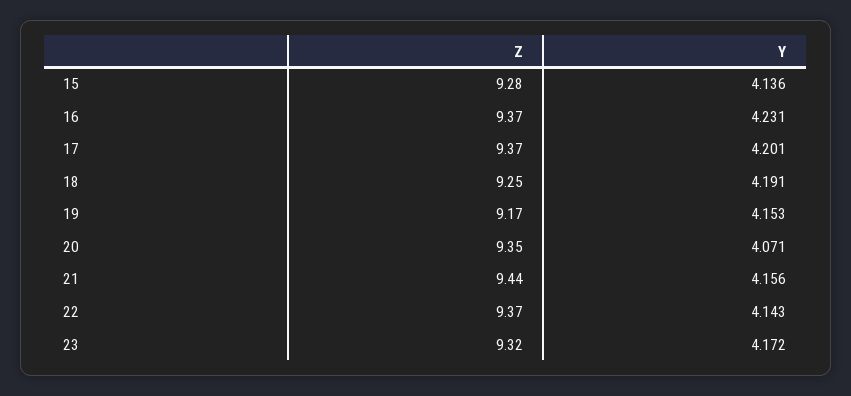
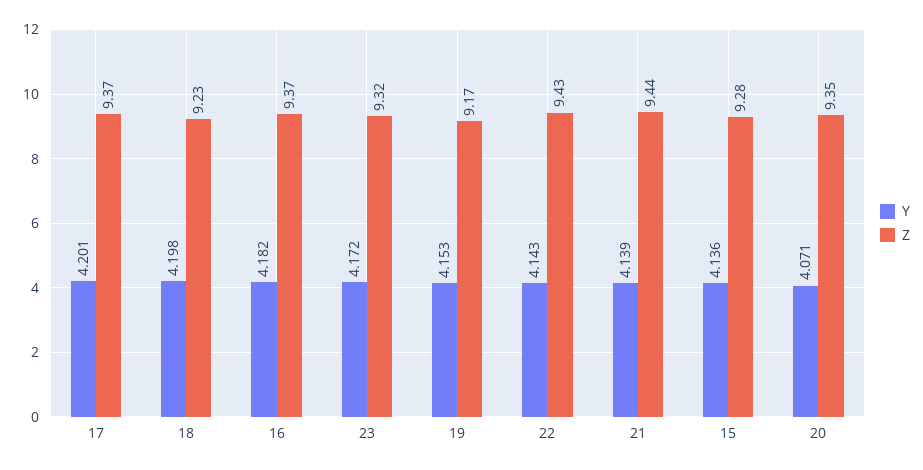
  {
    "Z": {
      "15": 9.28,
      "16": 9.37,
      "17": 9.37,
-     "18": 9.25,
+     "18": 9.23,
      "19": 9.17,
      "20": 9.35,
      "21": 9.44,
-     "22": 9.37,
+     "22": 9.43,
      "23": 9.32
    },
    "Y": {
      "15": 4.136,
-     "16": 4.231,
+     "16": 4.182,
      "17": 4.201,
-     "18": 4.191,
+     "18": 4.198,
      "19": 4.153,
      "20": 4.071,
-     "21": 4.156,
+     "21": 4.139,
      "22": 4.143,
      "23": 4.172
    }
  }

